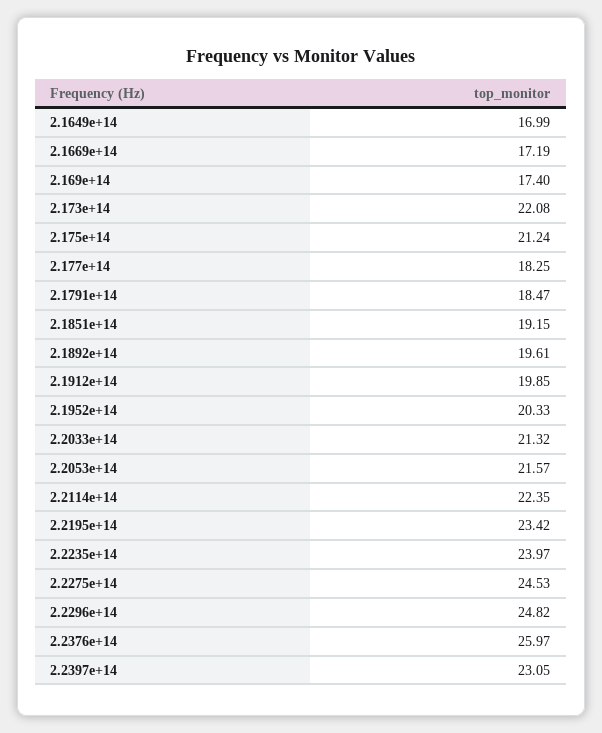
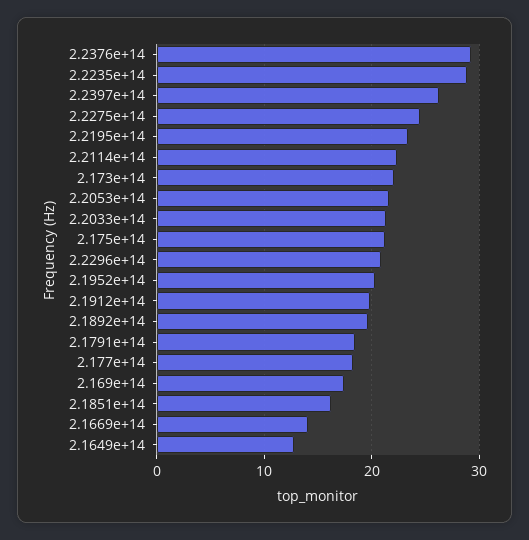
  {
-   "2.1649e+14": 16.99,
+   "2.1649e+14": 13,
-   "2.1669e+14": 17.19,
+   "2.1669e+14": 14,
    "2.169e+14": 17.4,
    "2.173e+14": 22.08,
    "2.175e+14": 21.24,
    "2.177e+14": 18.25,
    "2.1791e+14": 18.47,
-   "2.1851e+14": 19.15,
+   "2.1851e+14": 16,
    "2.1892e+14": 19.61,
    "2.1912e+14": 19.85,
    "2.1952e+14": 20.33,
    "2.2033e+14": 21.32,
    "2.2053e+14": 21.57,
    "2.2114e+14": 22.35,
    "2.2195e+14": 23.42,
-   "2.2235e+14": 23.97,
+   "2.2235e+14": 29,
    "2.2275e+14": 24.53,
-   "2.2296e+14": 24.82,
+   "2.2296e+14": 21,
-   "2.2376e+14": 25.97,
+   "2.2376e+14": 29,
-   "2.2397e+14": 23.05
+   "2.2397e+14": 26
  }

